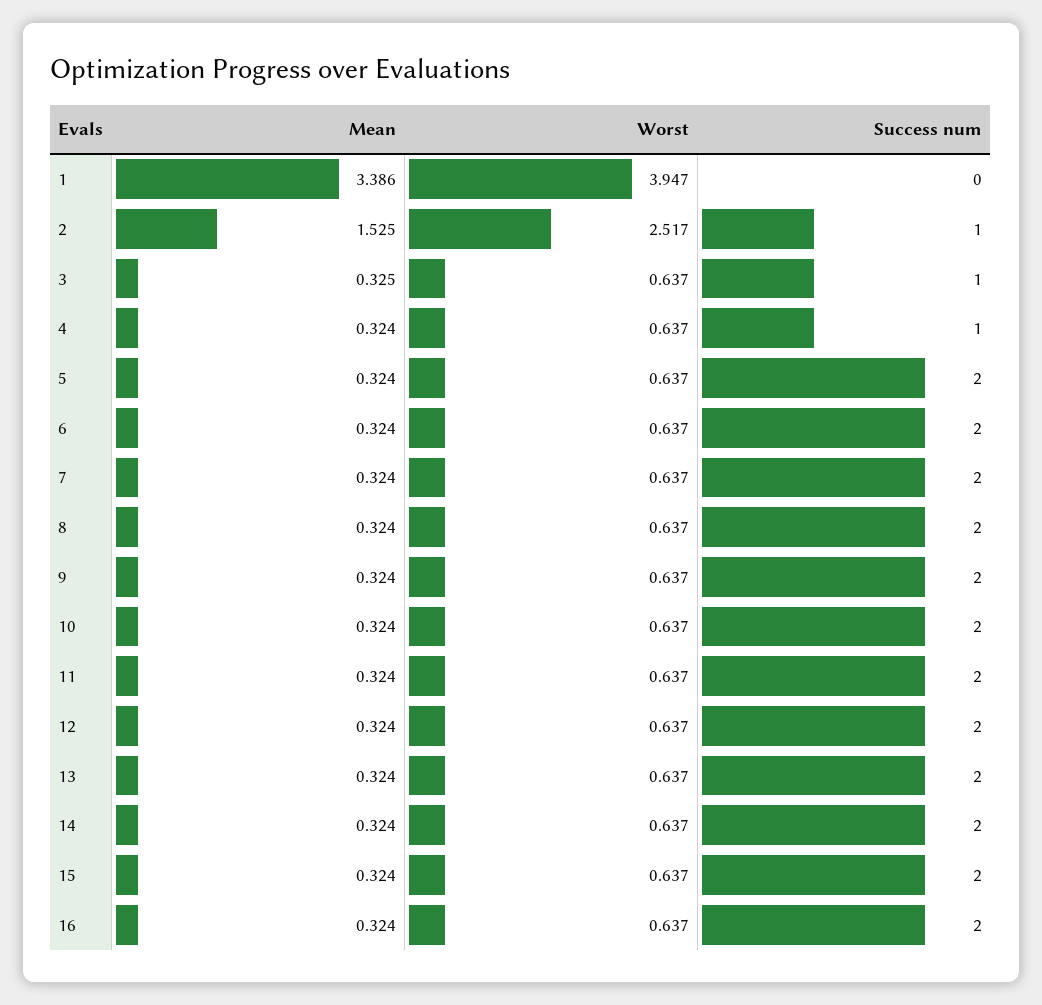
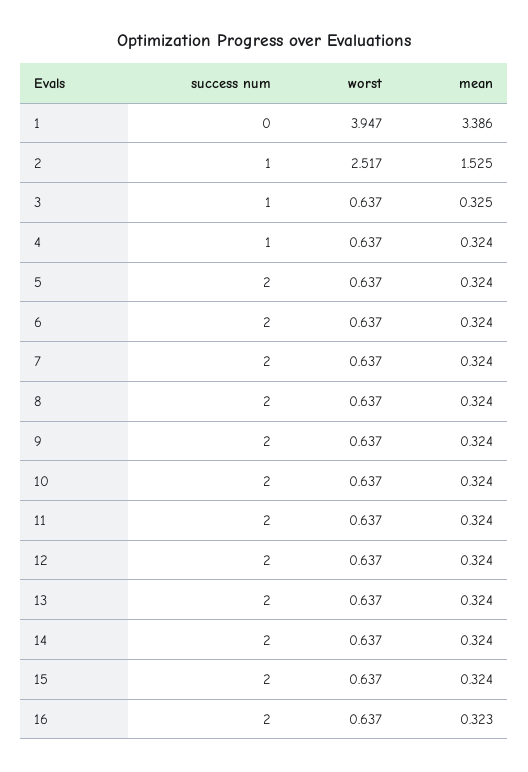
  {
    "Mean": {
      "1": 3.386,
      "2": 1.525,
      "3": 0.325,
      "4": 0.324,
      "5": 0.324,
      "6": 0.324,
      "7": 0.324,
      "8": 0.324,
      "9": 0.324,
      "10": 0.324,
      "11": 0.324,
      "12": 0.324,
      "13": 0.324,
      "14": 0.324,
      "15": 0.324,
-     "16": 0.324
+     "16": 0.323
    },
    "Worst": {
      "1": 3.947,
      "2": 2.517,
      "3": 0.637,
      "4": 0.637,
      "5": 0.637,
      "6": 0.637,
      "7": 0.637,
      "8": 0.637,
      "9": 0.637,
      "10": 0.637,
      "11": 0.637,
      "12": 0.637,
      "13": 0.637,
      "14": 0.637,
      "15": 0.637,
      "16": 0.637
    },
    "Success num": {
      "1": 0,
      "2": 1,
      "3": 1,
      "4": 1,
      "5": 2,
      "6": 2,
      "7": 2,
      "8": 2,
      "9": 2,
      "10": 2,
      "11": 2,
      "12": 2,
      "13": 2,
      "14": 2,
      "15": 2,
      "16": 2
    }
  }

